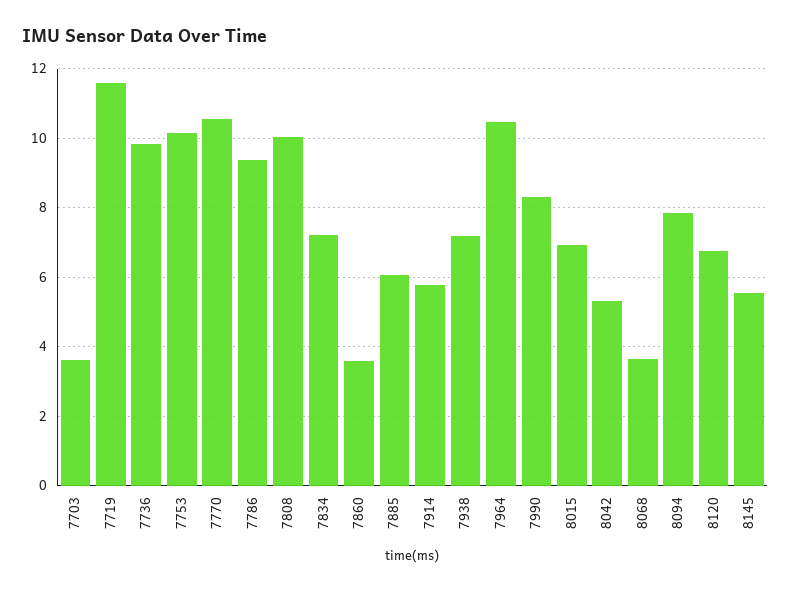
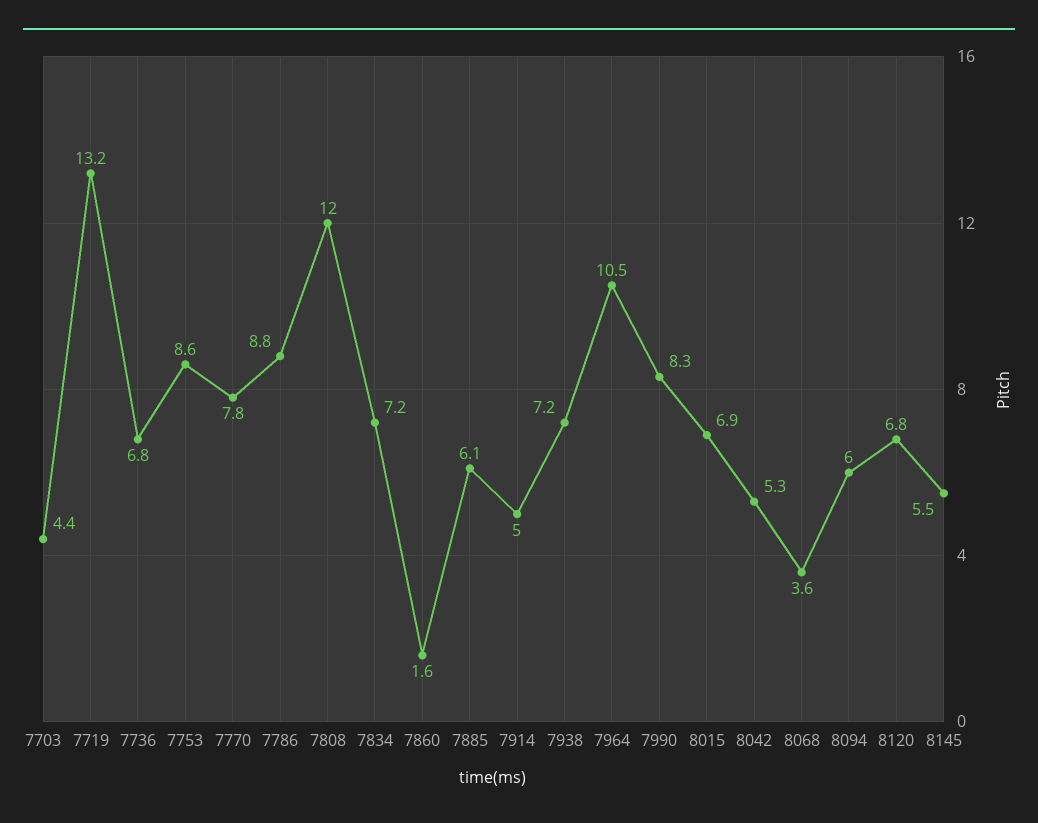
  {
-   "7703": 3.6,
+   "7703": 4.4,
-   "7719": 11.6,
+   "7719": 13.2,
-   "7736": 9.8,
+   "7736": 6.8,
-   "7753": 10.2,
+   "7753": 8.6,
-   "7770": 10.6,
+   "7770": 7.8,
-   "7786": 9.4,
+   "7786": 8.8,
-   "7808": 10,
+   "7808": 12,
    "7834": 7.2,
-   "7860": 3.6,
+   "7860": 1.6,
    "7885": 6.1,
-   "7914": 5.8,
+   "7914": 5,
    "7938": 7.2,
    "7964": 10.5,
    "7990": 8.3,
    "8015": 6.9,
    "8042": 5.3,
    "8068": 3.6,
-   "8094": 7.8,
+   "8094": 6,
    "8120": 6.8,
    "8145": 5.5
  }

